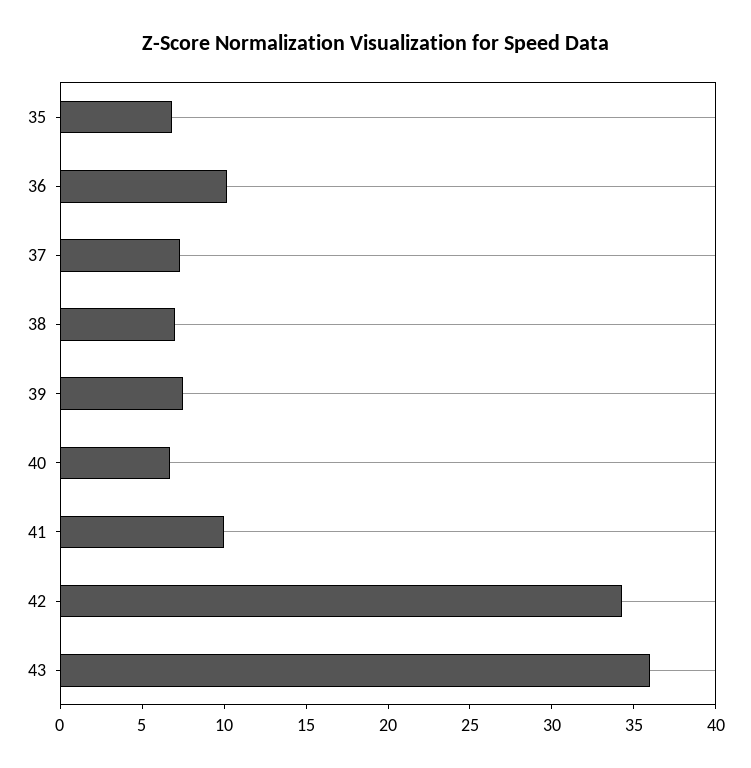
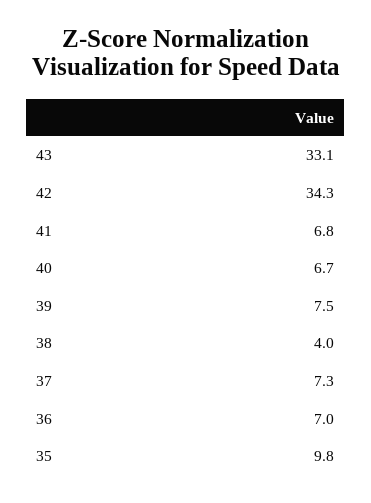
  {
-   "35": 7,
+   "35": 9.8,
-   "36": 10,
+   "36": 7,
    "37": 7.3,
-   "38": 7,
+   "38": 4,
    "39": 7.5,
    "40": 6.7,
-   "41": 10,
+   "41": 6.8,
    "42": 34.3,
-   "43": 36
+   "43": 33.1
  }

